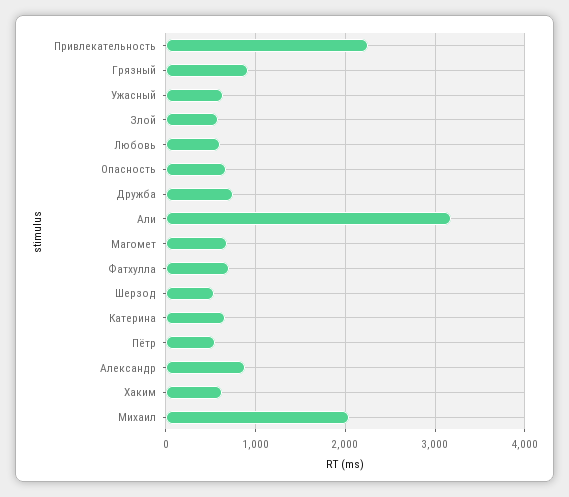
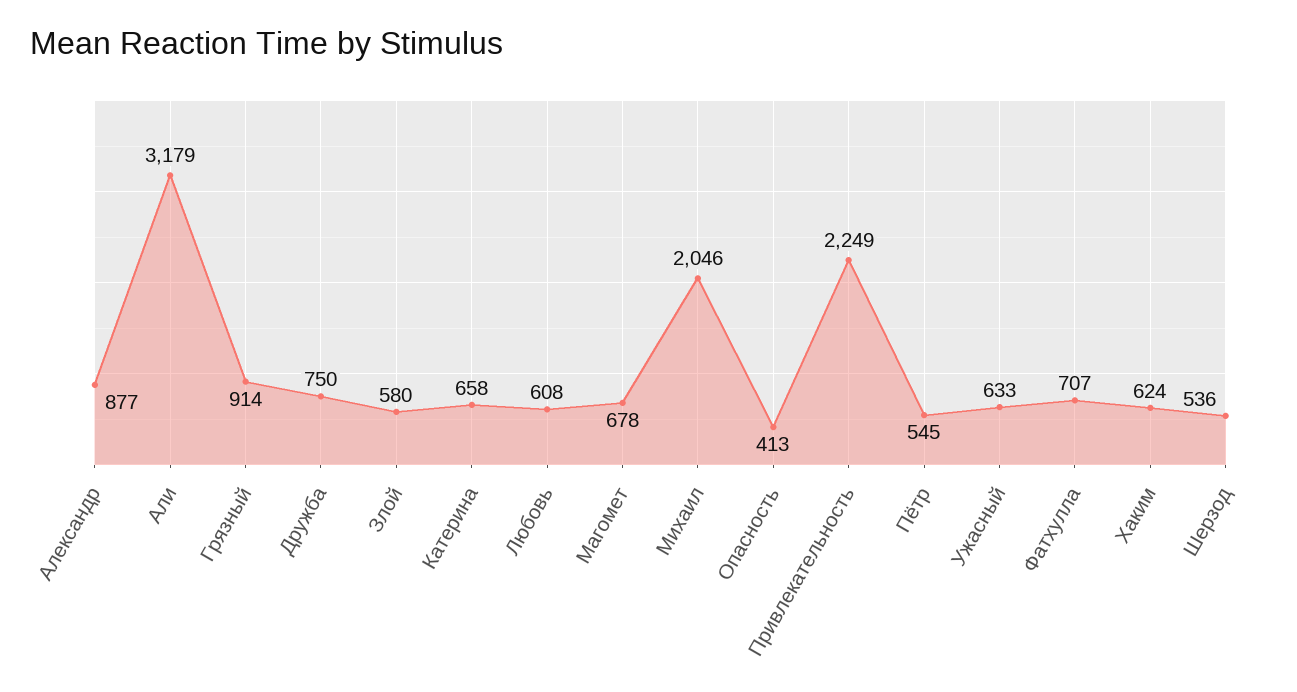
  {
    "Привлекательность": 2249,
    "Грязный": 914,
    "Ужасный": 633,
    "Злой": 580,
    "Любовь": 608,
-   "Опасность": 700,
+   "Опасность": 413,
    "Дружба": 750,
    "Али": 3179,
    "Магомет": 678,
    "Фатхулла": 707,
    "Шерзод": 536,
    "Катерина": 658,
    "Пётр": 545,
    "Александр": 877,
    "Хаким": 624,
    "Михаил": 2046
  }

